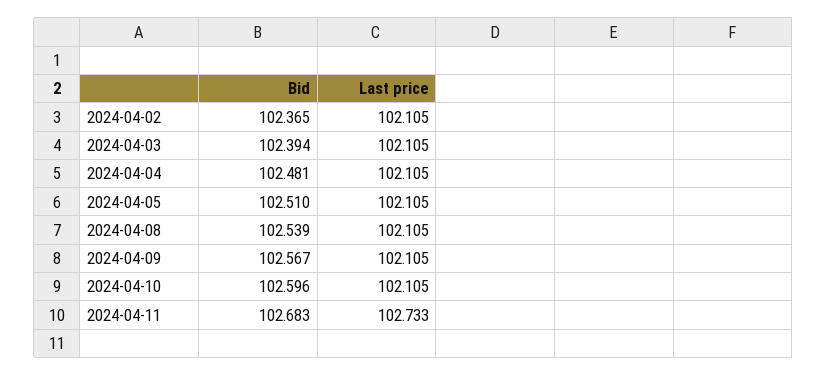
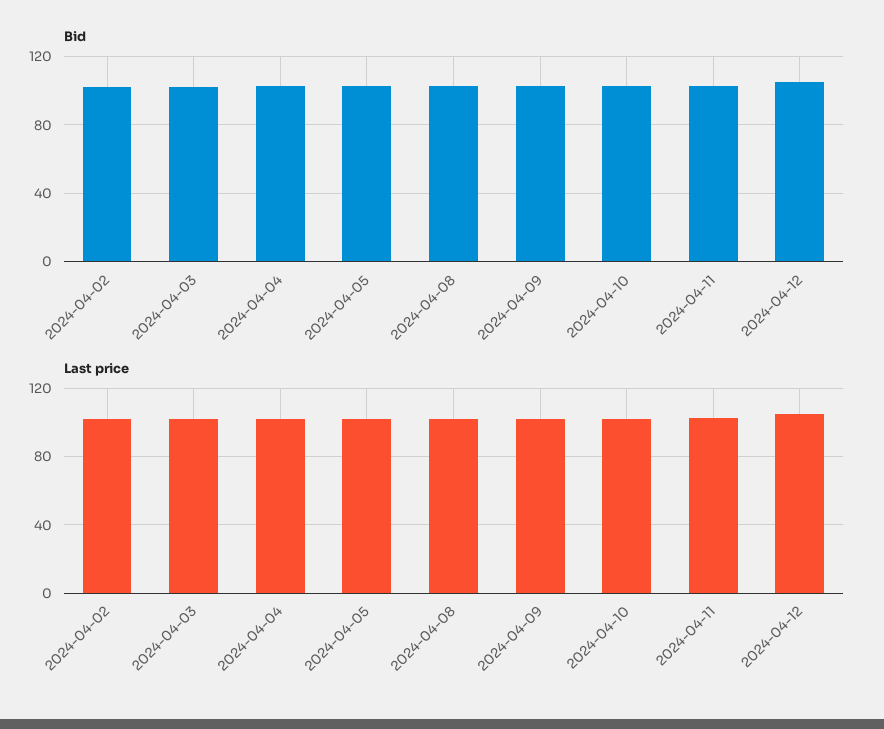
  {
    "Bid": {
      "2024-04-02": 102.365,
      "2024-04-03": 102.394,
      "2024-04-04": 102.481,
      "2024-04-05": 102.51,
      "2024-04-08": 102.539,
      "2024-04-09": 102.567,
      "2024-04-10": 102.596,
-     "2024-04-11": 102.683
+     "2024-04-11": 102.683,
+     "2024-04-12": 105
    },
    "Last price": {
      "2024-04-02": 102.105,
      "2024-04-03": 102.105,
      "2024-04-04": 102.105,
      "2024-04-05": 102.105,
      "2024-04-08": 102.105,
      "2024-04-09": 102.105,
      "2024-04-10": 102.105,
-     "2024-04-11": 102.733
+     "2024-04-11": 102.733,
+     "2024-04-12": 105
    }
  }

